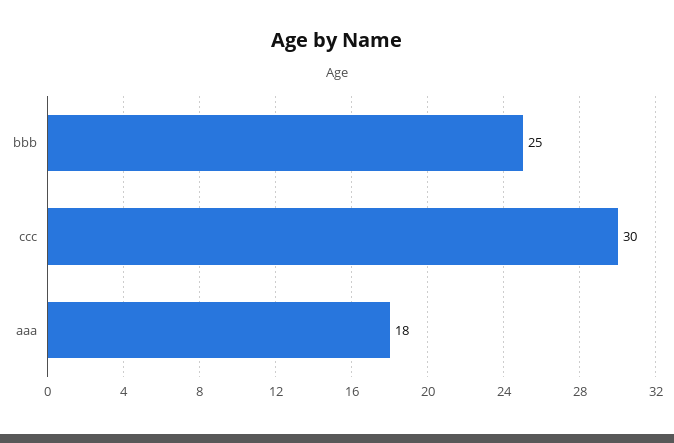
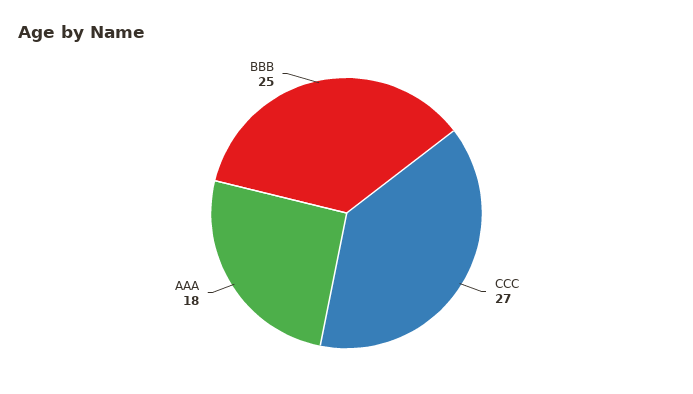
  {
    "bbb": 25,
-   "ccc": 30,
+   "ccc": 27,
    "aaa": 18
  }

